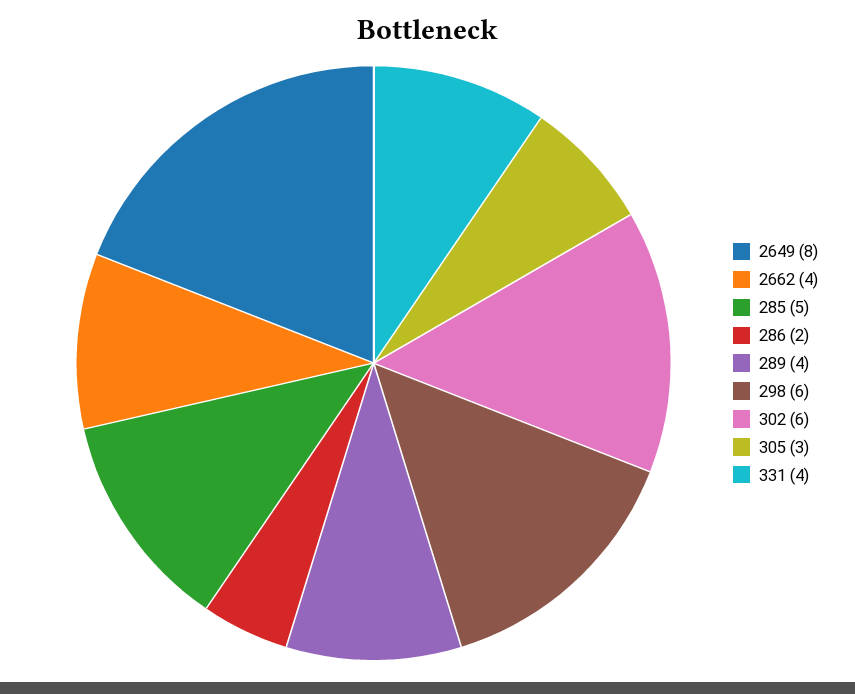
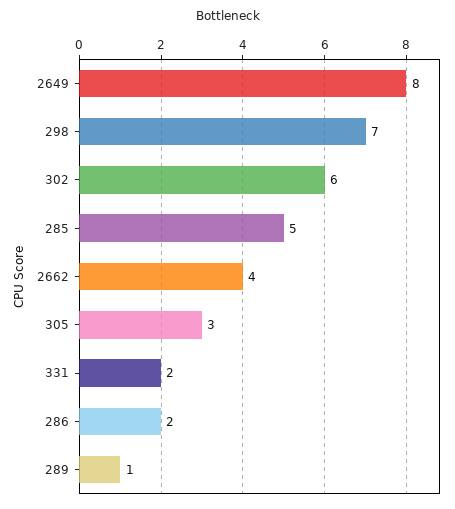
  {
    "2649": 8,
    "2662": 4,
    "285": 5,
    "286": 2,
-   "289": 4,
+   "289": 1,
-   "298": 6,
+   "298": 7,
    "302": 6,
    "305": 3,
-   "331": 4
+   "331": 2
  }

